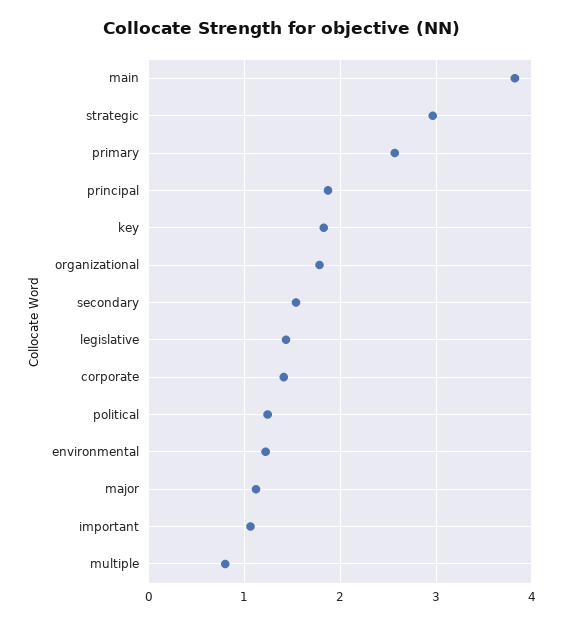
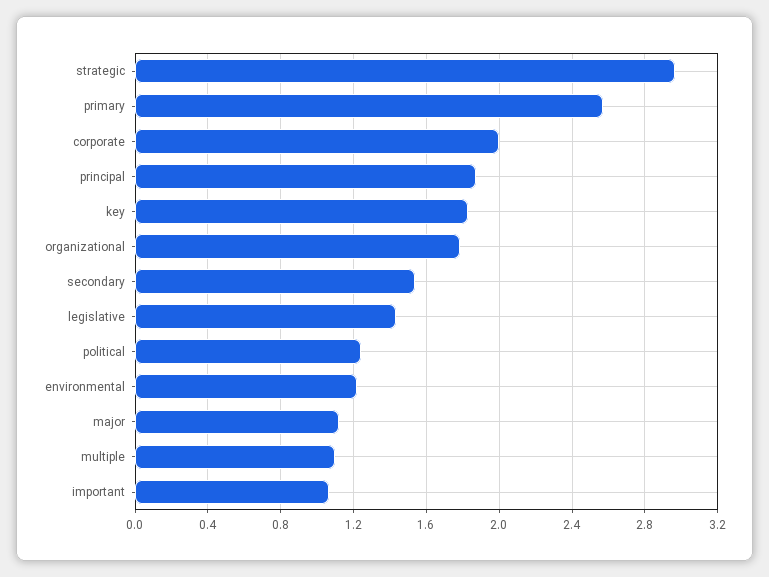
  {
-   "main": 3.8,
    "strategic": 2.95,
    "primary": 2.55,
    "principal": 1.85,
    "key": 1.85,
    "organizational": 1.8,
    "secondary": 1.55,
    "legislative": 1.45,
-   "corporate": 1.4,
+   "corporate": 2,
    "political": 1.25,
    "environmental": 1.2,
    "major": 1.1,
    "important": 1.05,
-   "multiple": 0.8
+   "multiple": 1.1
  }

